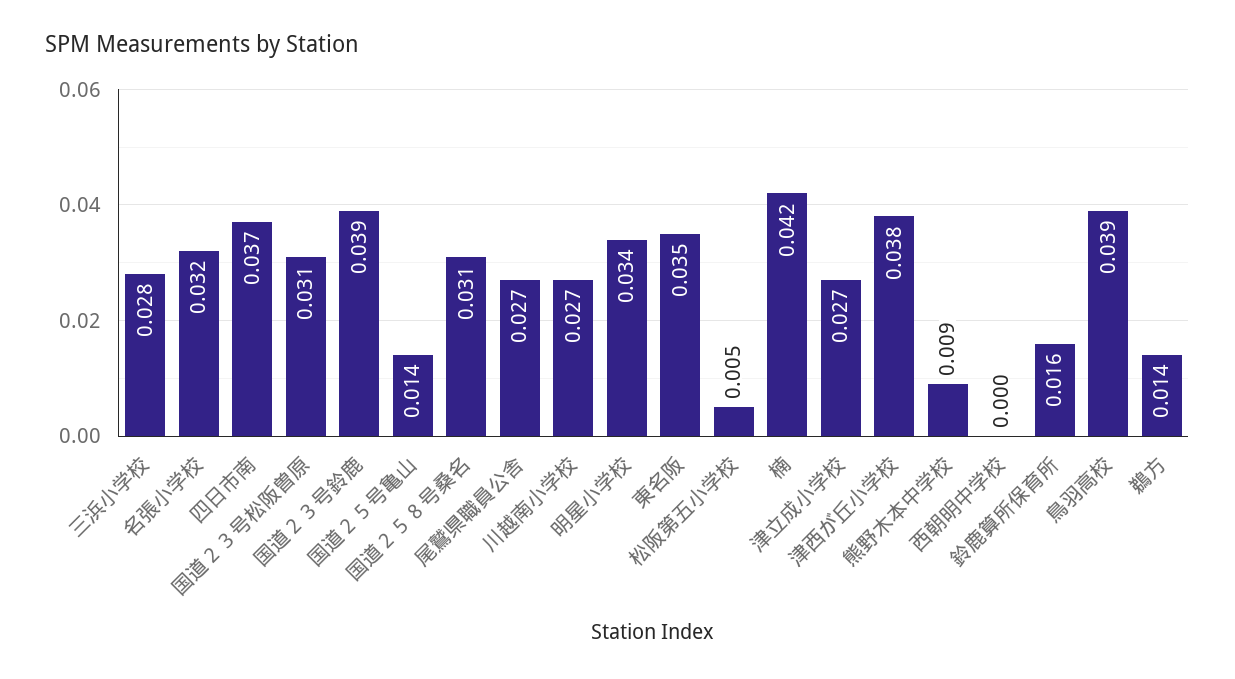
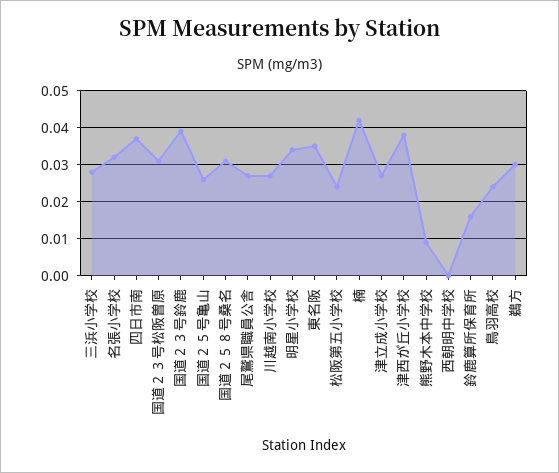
  {
    "三浜小学校": 0.028,
    "名張小学校": 0.032,
    "四日市南": 0.037,
    "国道２３号松阪曽原": 0.031,
    "国道２３号鈴鹿": 0.039,
-   "国道２５号亀山": 0.014,
+   "国道２５号亀山": 0.025,
    "国道２５８号桑名": 0.031,
    "尾鷲県職員公舎": 0.027,
    "川越南小学校": 0.027,
    "明星小学校": 0.034,
    "東名阪": 0.035,
-   "松阪第五小学校": 0.005,
+   "松阪第五小学校": 0.025,
    "楠": 0.042,
    "津立成小学校": 0.027,
    "津西が丘小学校": 0.038,
    "熊野木本中学校": 0.009,
    "西朝明中学校": 0,
    "鈴鹿算所保育所": 0.016,
-   "鳥羽高校": 0.039,
+   "鳥羽高校": 0.025,
-   "鵜方": 0.014
+   "鵜方": 0.03
  }

